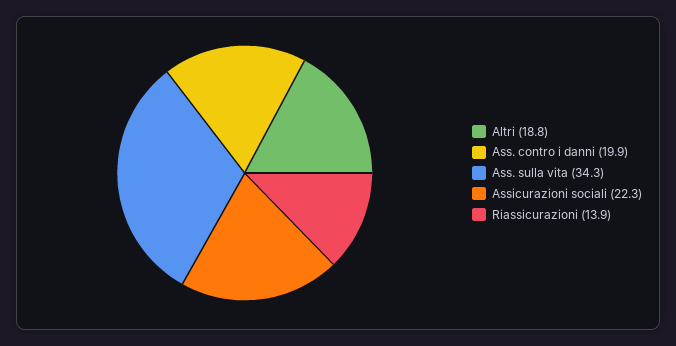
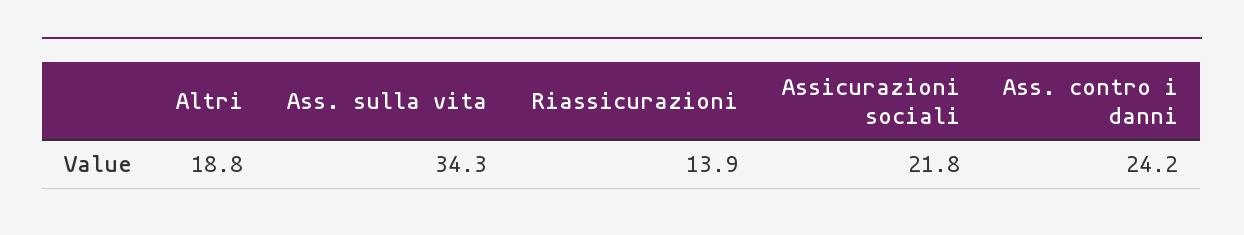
  {
    "Altri": 18.8,
-   "Ass. contro i danni": 19.9,
+   "Ass. contro i danni": 24.2,
    "Ass. sulla vita": 34.3,
-   "Assicurazioni sociali": 22.3,
+   "Assicurazioni sociali": 21.8,
    "Riassicurazioni": 13.9
  }

